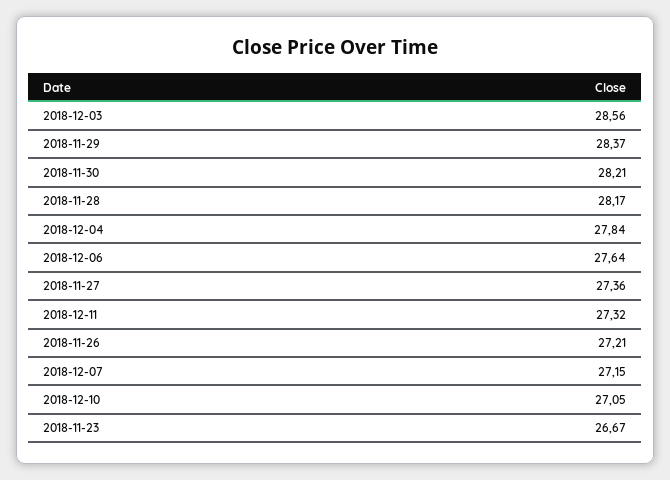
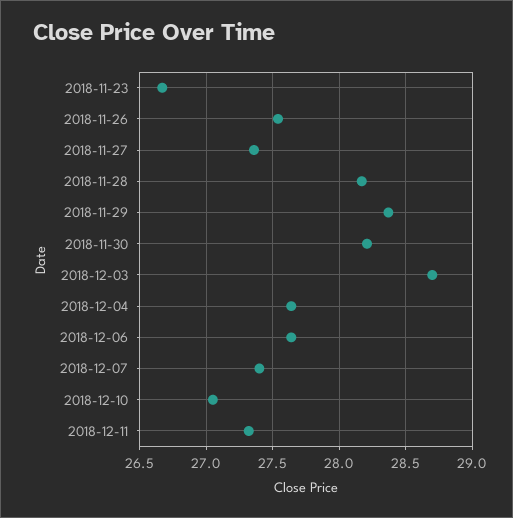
  {
-   "2018-12-03": 28.56,
+   "2018-12-03": 28.7,
    "2018-11-29": 28.37,
    "2018-11-30": 28.21,
    "2018-11-28": 28.17,
-   "2018-12-04": 27.84,
+   "2018-12-04": 27.65,
    "2018-12-06": 27.64,
    "2018-11-27": 27.36,
    "2018-12-11": 27.32,
-   "2018-11-26": 27.21,
+   "2018-11-26": 27.55,
-   "2018-12-07": 27.15,
+   "2018-12-07": 27.4,
    "2018-12-10": 27.05,
    "2018-11-23": 26.67
  }

